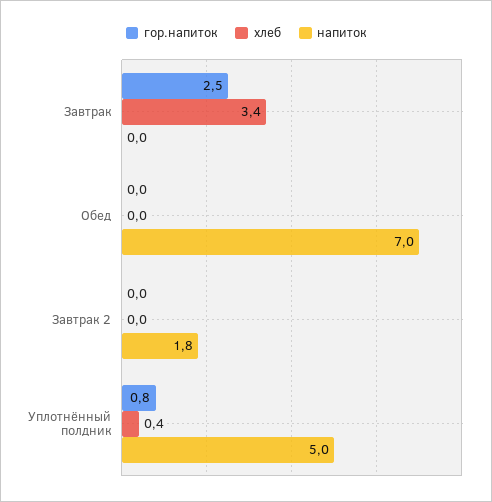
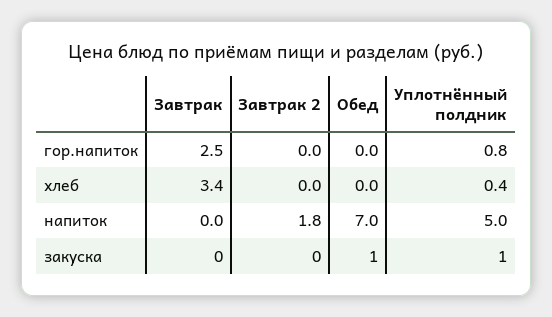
  {
    "гор.напиток": {
      "Завтрак": 2.5,
      "Обед": 0,
      "Завтрак 2": 0,
      "Уплотнённый полдник": 0.8
    },
    "хлеб": {
      "Завтрак": 3.4,
      "Обед": 0,
      "Завтрак 2": 0,
      "Уплотнённый полдник": 0.4
    },
    "напиток": {
      "Завтрак": 0,
      "Обед": 7,
      "Завтрак 2": 1.8,
      "Уплотнённый полдник": 5
-   }
+   },
+   "закуска": {
+     "Завтрак": 0,
+     "Завтрак 2": 0,
+     "Обед": 1,
+     "Уплотнённый полдник": 1
+   }
  }

